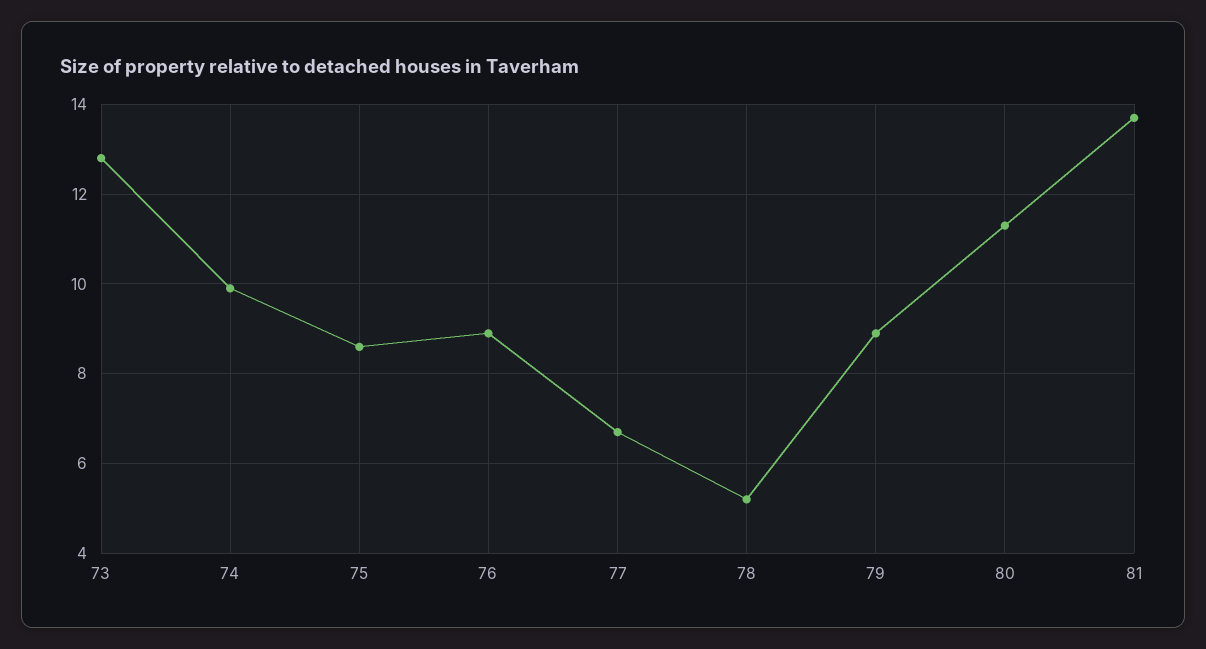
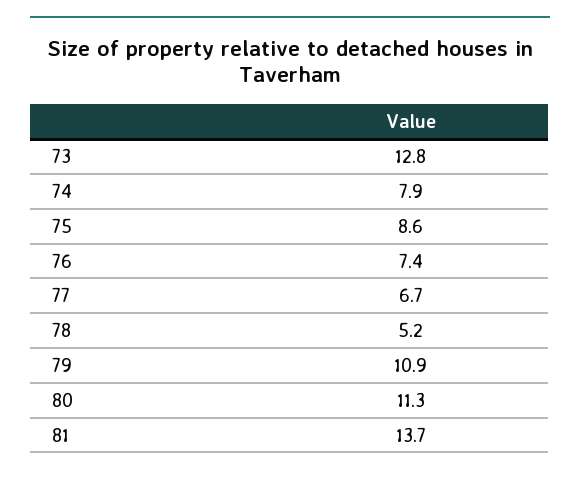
  {
    "73": 12.8,
-   "74": 10,
+   "74": 7.9,
    "75": 8.6,
-   "76": 9,
+   "76": 7.4,
    "77": 6.7,
    "78": 5.2,
-   "79": 9,
+   "79": 10.9,
    "80": 11.3,
    "81": 13.7
  }

